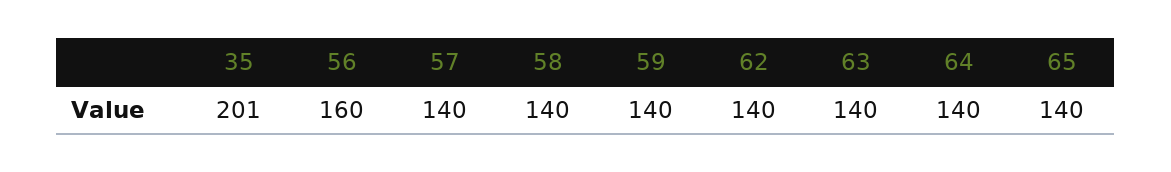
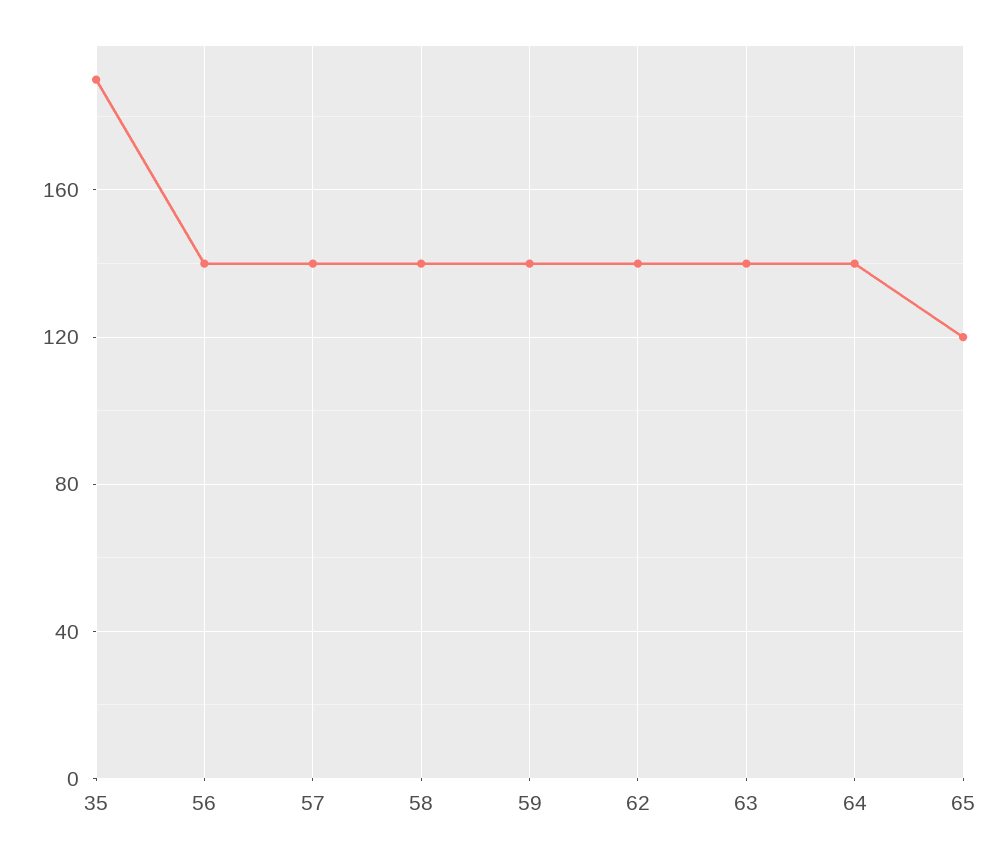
  {
-   "35": 201,
+   "35": 190,
-   "56": 160,
+   "56": 140,
    "57": 140,
    "58": 140,
    "59": 140,
    "62": 140,
    "63": 140,
    "64": 140,
-   "65": 140
+   "65": 120
  }

